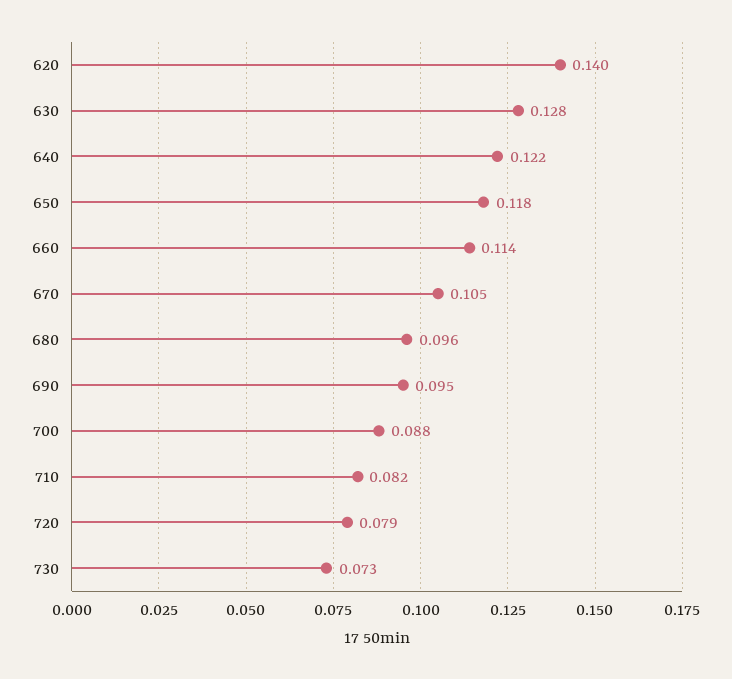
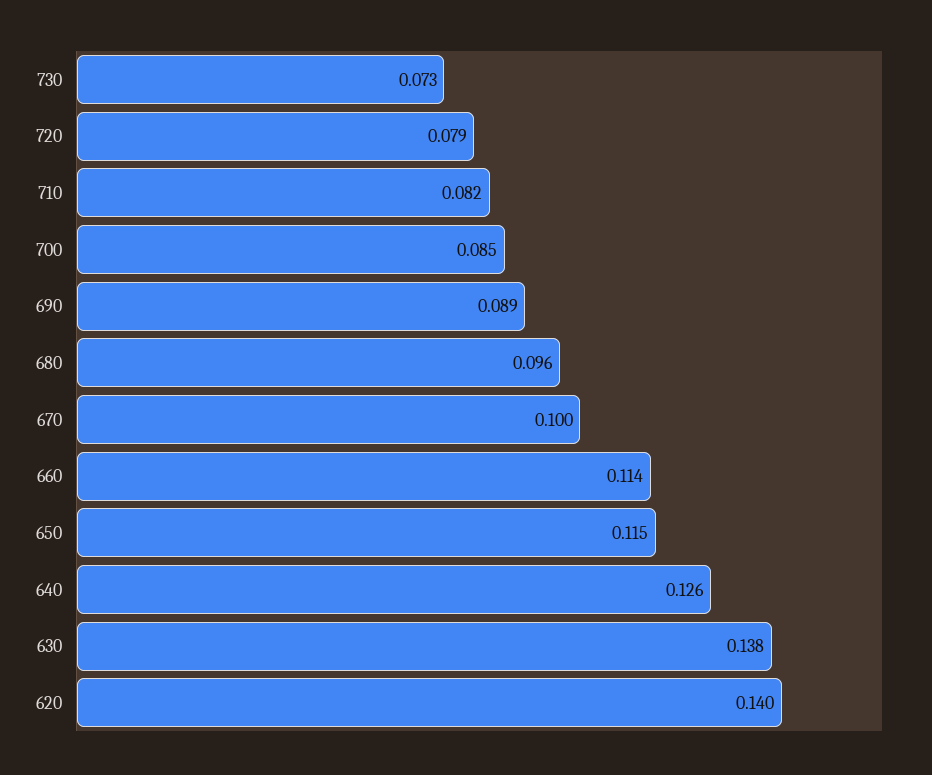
  {
    "620": 0.14,
-   "630": 0.128,
+   "630": 0.138,
-   "640": 0.122,
+   "640": 0.126,
-   "650": 0.118,
+   "650": 0.115,
    "660": 0.114,
-   "670": 0.105,
+   "670": 0.1,
    "680": 0.096,
-   "690": 0.095,
+   "690": 0.089,
-   "700": 0.088,
+   "700": 0.085,
    "710": 0.082,
    "720": 0.079,
    "730": 0.073
  }

